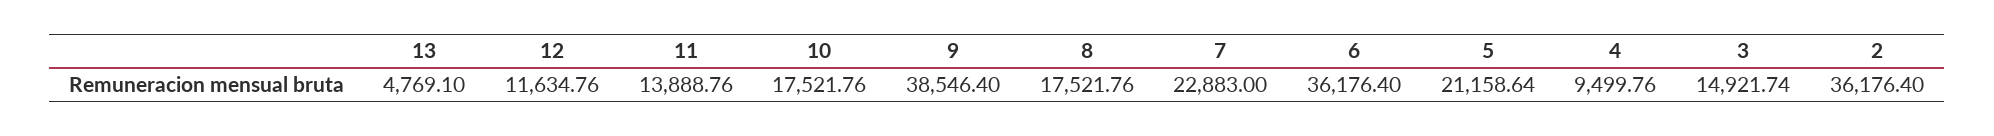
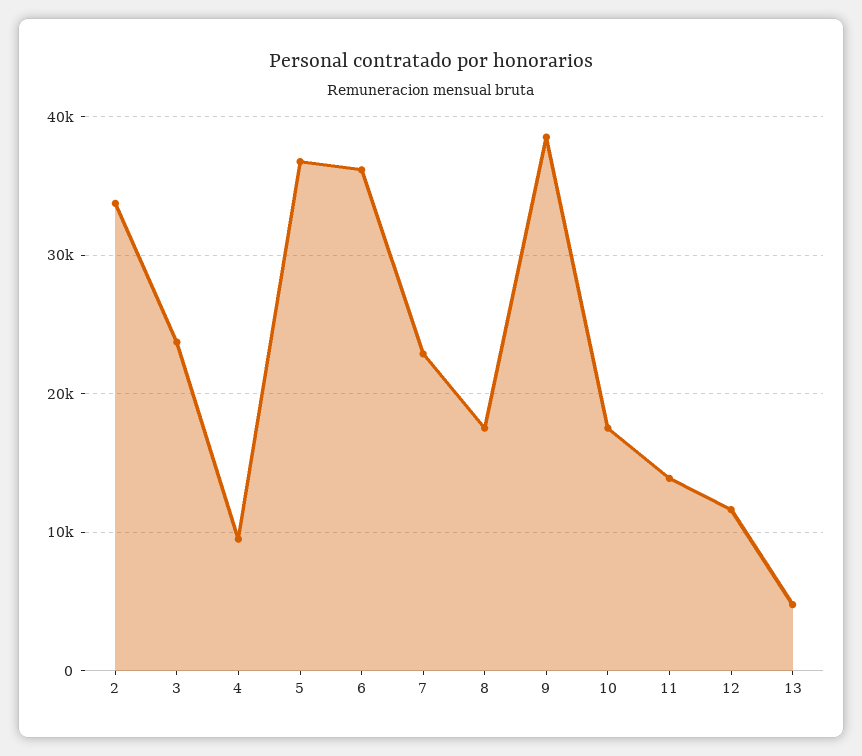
  {
    "13": 4769.1,
    "12": 11634.76,
    "11": 13888.76,
    "10": 17521.76,
    "9": 38546.4,
    "8": 17521.76,
    "7": 22883,
    "6": 36176.4,
-   "5": 21158.64,
+   "5": 37000,
    "4": 9499.76,
-   "3": 14921.74,
+   "3": 24000,
-   "2": 36176.4
+   "2": 34000
  }

